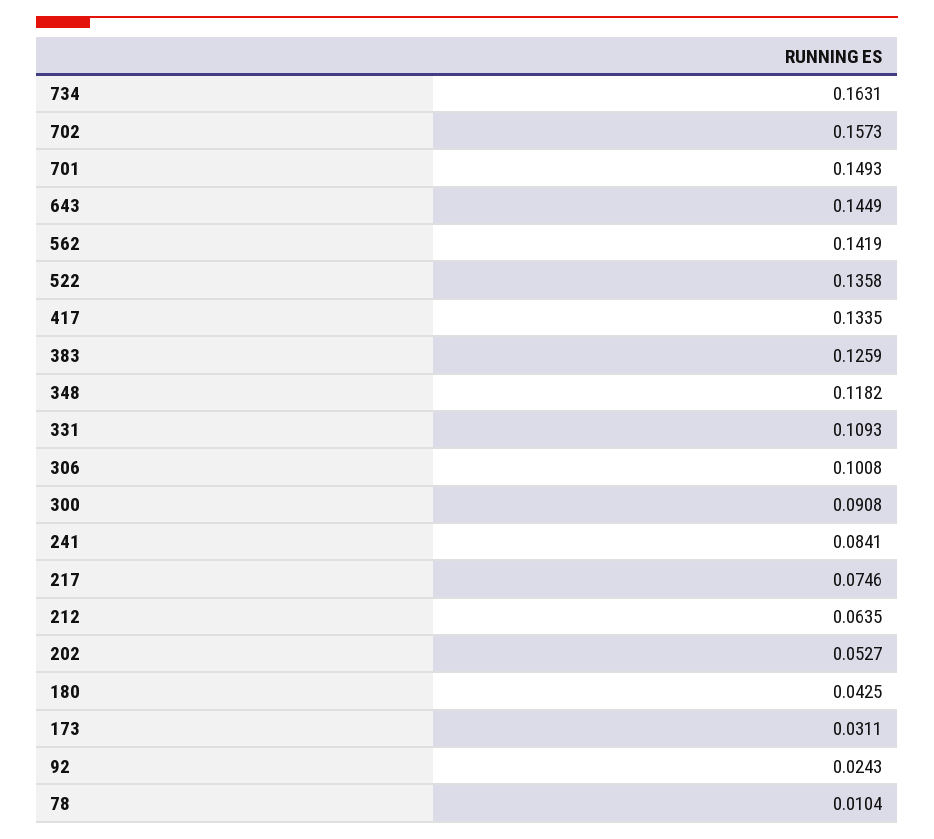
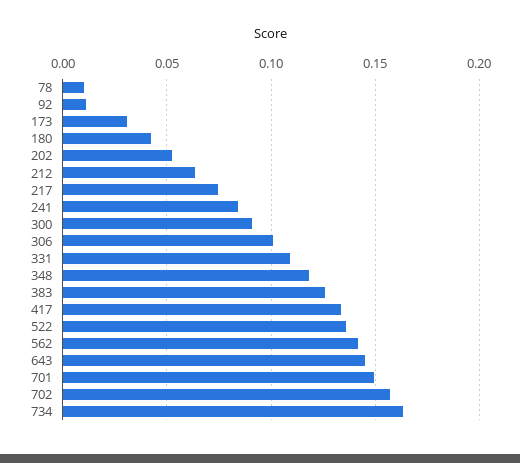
  {
    "734": 0.1631,
    "702": 0.1573,
    "701": 0.1493,
    "643": 0.1449,
    "562": 0.1419,
    "522": 0.1358,
    "417": 0.1335,
    "383": 0.1259,
    "348": 0.1182,
    "331": 0.1093,
    "306": 0.1008,
    "300": 0.0908,
    "241": 0.0841,
    "217": 0.0746,
    "212": 0.0635,
    "202": 0.0527,
    "180": 0.0425,
    "173": 0.0311,
-   "92": 0.0243,
+   "92": 0.01,
    "78": 0.0104
  }

